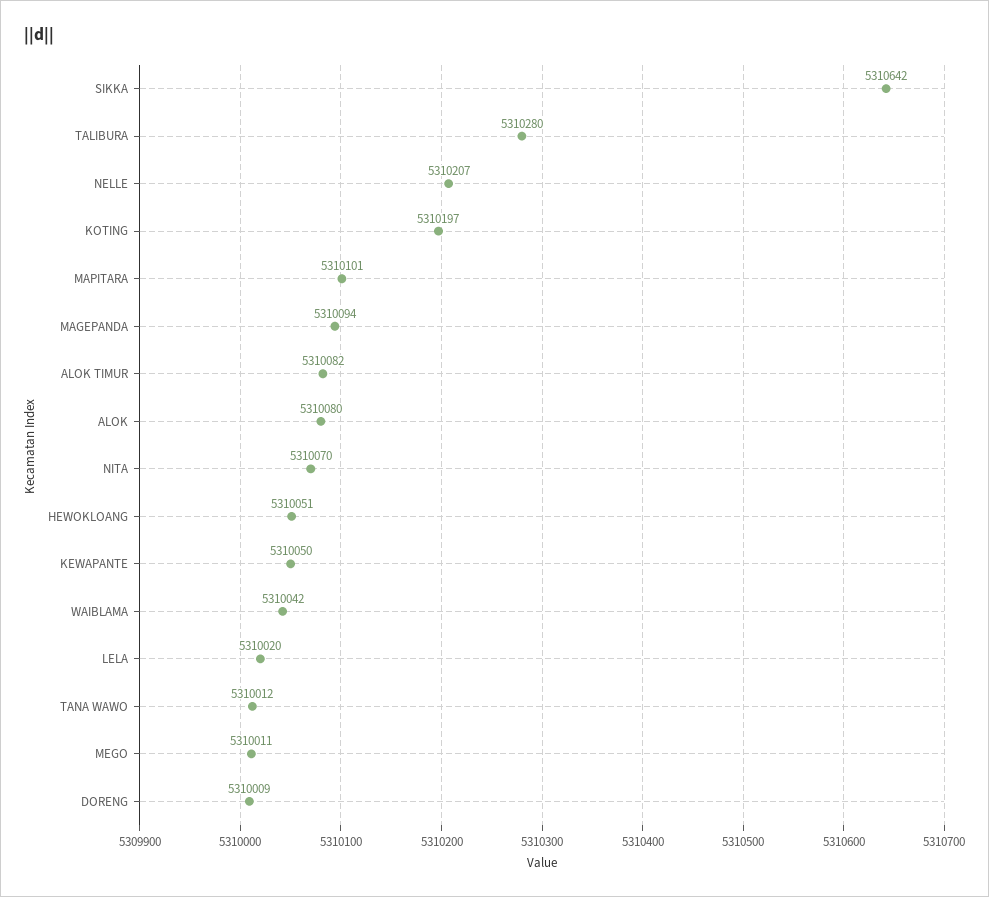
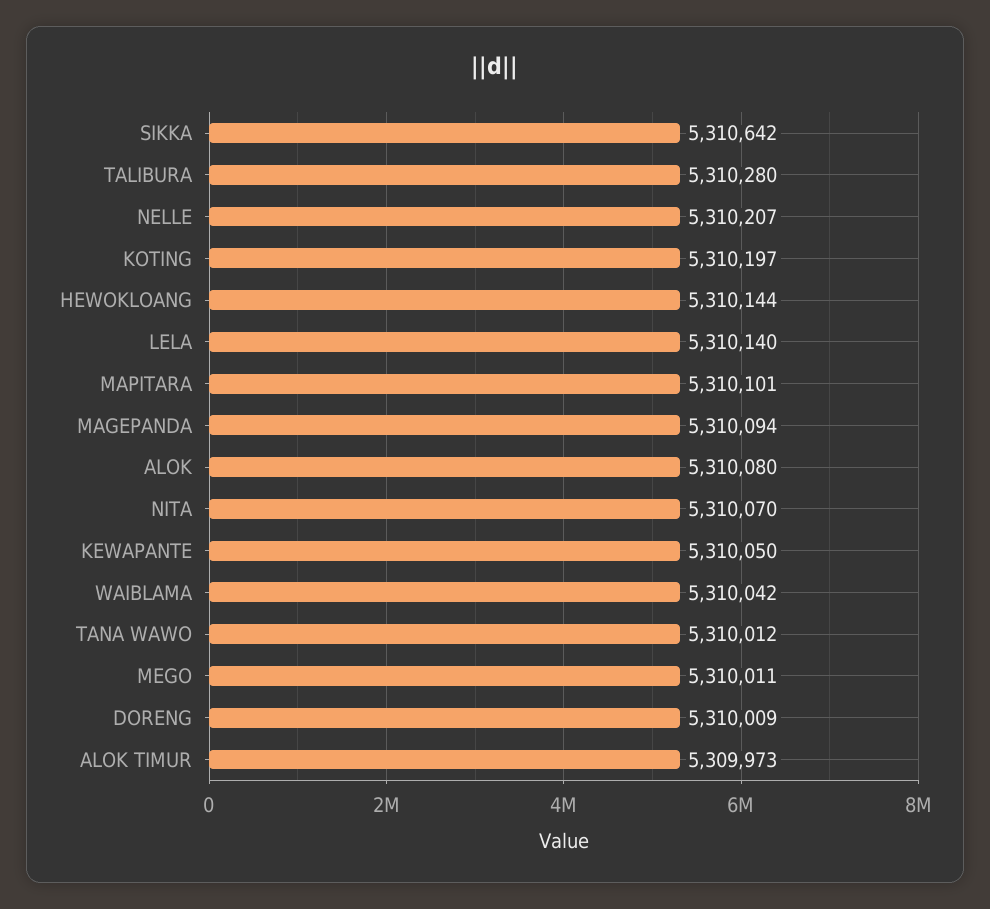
  {
    "SIKKA": 5310642,
    "TALIBURA": 5310280,
    "NELLE": 5310207,
    "KOTING": 5310197,
    "MAPITARA": 5310101,
    "MAGEPANDA": 5310094,
-   "ALOK TIMUR": 5310082,
+   "ALOK TIMUR": 5309973,
    "ALOK": 5310080,
    "NITA": 5310070,
-   "HEWOKLOANG": 5310051,
+   "HEWOKLOANG": 5310144,
    "KEWAPANTE": 5310050,
    "WAIBLAMA": 5310042,
-   "LELA": 5310020,
+   "LELA": 5310140,
    "TANA WAWO": 5310012,
    "MEGO": 5310011,
    "DORENG": 5310009
  }

